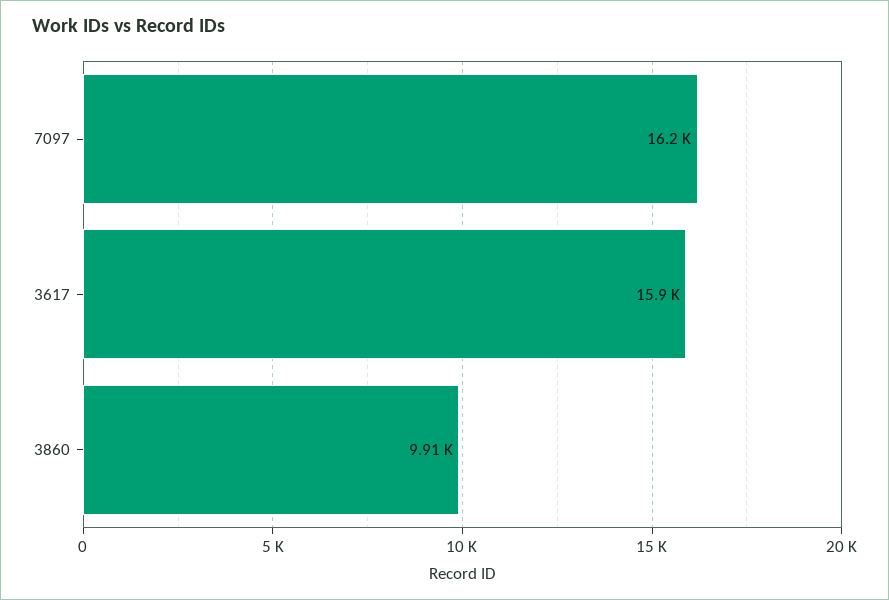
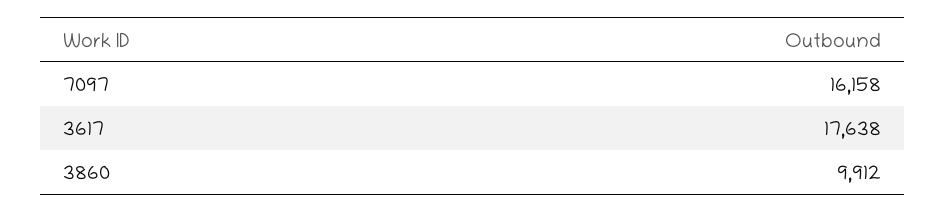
  {
    "7097": 16158,
-   "3617": 15900,
+   "3617": 17638,
    "3860": 9912
  }

